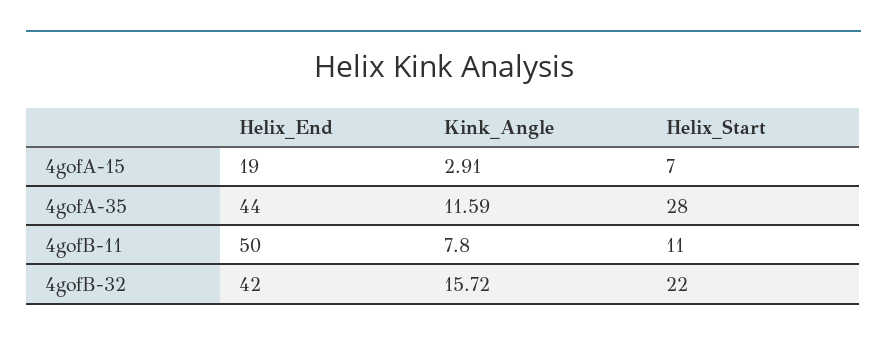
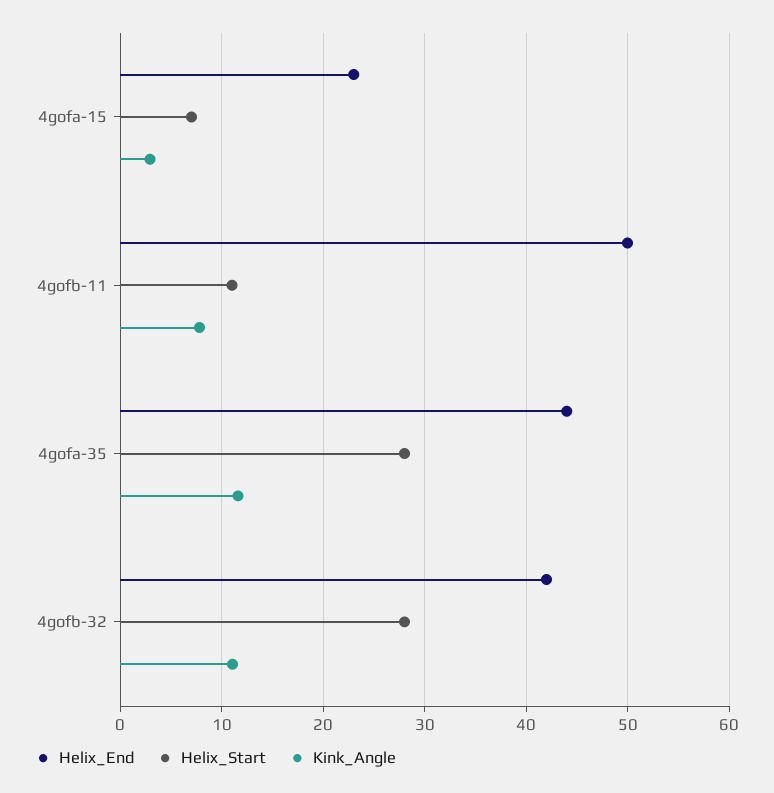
  {
    "Helix_End": {
-     "4gofA-15": 19,
+     "4gofA-15": 23,
      "4gofA-35": 44,
      "4gofB-11": 50,
      "4gofB-32": 42
    },
    "Kink_Angle": {
      "4gofA-15": 2.91,
      "4gofA-35": 11.59,
      "4gofB-11": 7.8,
-     "4gofB-32": 15.72
+     "4gofB-32": 11
    },
    "Helix_Start": {
      "4gofA-15": 7,
      "4gofA-35": 28,
      "4gofB-11": 11,
-     "4gofB-32": 22
+     "4gofB-32": 28
    }
  }

